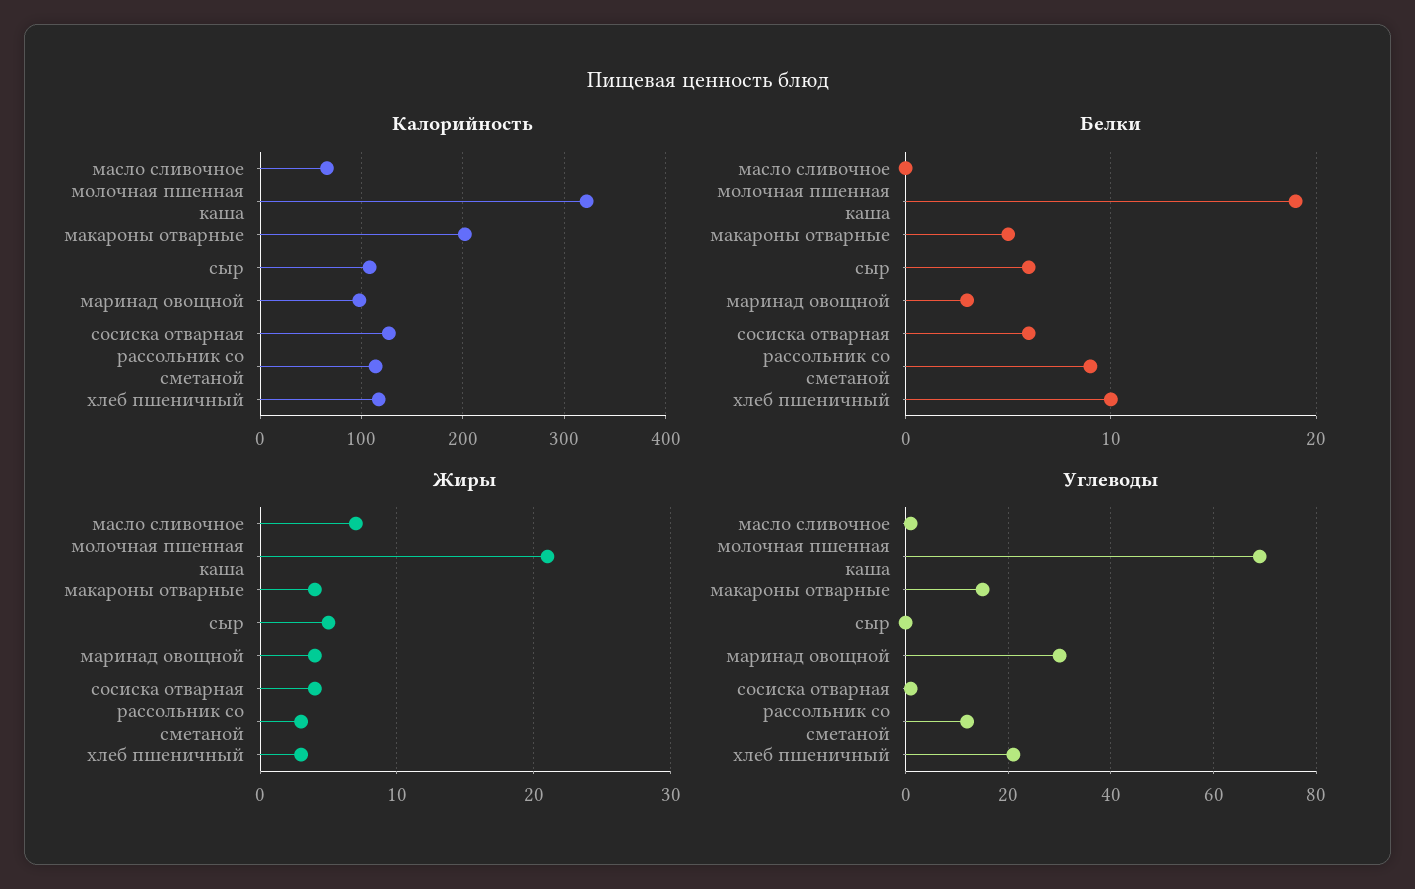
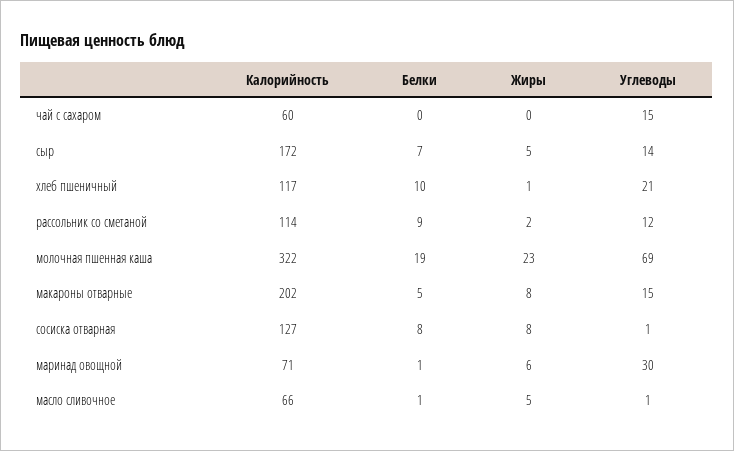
  {
    "Калорийность": {
      "масло сливочное": 66,
      "молочная пшенная каша": 322,
      "макароны отварные": 202,
-     "сыр": 110,
+     "сыр": 172,
-     "маринад овощной": 100,
+     "маринад овощной": 71,
      "сосиска отварная": 127,
      "рассольник со сметаной": 114,
-     "хлеб пшеничный": 117
+     "хлеб пшеничный": 117,
+     "чай с сахаром": 60
    },
    "Белки": {
-     "масло сливочное": 0,
+     "масло сливочное": 1,
      "молочная пшенная каша": 19,
      "макароны отварные": 5,
-     "сыр": 6,
+     "сыр": 7,
-     "маринад овощной": 3,
+     "маринад овощной": 1,
-     "сосиска отварная": 6,
+     "сосиска отварная": 8,
      "рассольник со сметаной": 9,
-     "хлеб пшеничный": 10
+     "хлеб пшеничный": 10,
+     "чай с сахаром": 0
    },
    "Жиры": {
-     "масло сливочное": 7,
+     "масло сливочное": 5,
-     "молочная пшенная каша": 21,
+     "молочная пшенная каша": 23,
-     "макароны отварные": 4,
+     "макароны отварные": 8,
      "сыр": 5,
-     "маринад овощной": 4,
+     "маринад овощной": 6,
-     "сосиска отварная": 4,
+     "сосиска отварная": 8,
-     "рассольник со сметаной": 3,
+     "рассольник со сметаной": 2,
-     "хлеб пшеничный": 3
+     "хлеб пшеничный": 1,
+     "чай с сахаром": 0
    },
    "Углеводы": {
      "масло сливочное": 1,
      "молочная пшенная каша": 69,
      "макароны отварные": 15,
-     "сыр": 0,
+     "сыр": 14,
      "маринад овощной": 30,
      "сосиска отварная": 1,
      "рассольник со сметаной": 12,
-     "хлеб пшеничный": 21
+     "хлеб пшеничный": 21,
+     "чай с сахаром": 15
    }
  }

